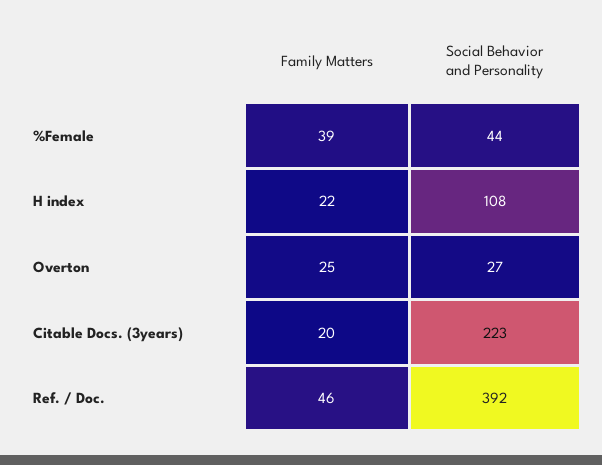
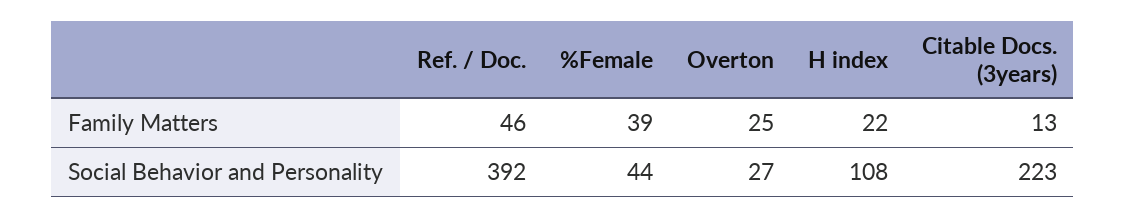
  {
    "Family Matters": {
      "%Female": 39,
      "H index": 22,
      "Overton": 25,
-     "Citable Docs. (3years)": 20,
+     "Citable Docs. (3years)": 13,
      "Ref. / Doc.": 46
    },
    "Social Behavior and Personality": {
      "%Female": 44,
      "H index": 108,
      "Overton": 27,
      "Citable Docs. (3years)": 223,
      "Ref. / Doc.": 392
    }
  }

